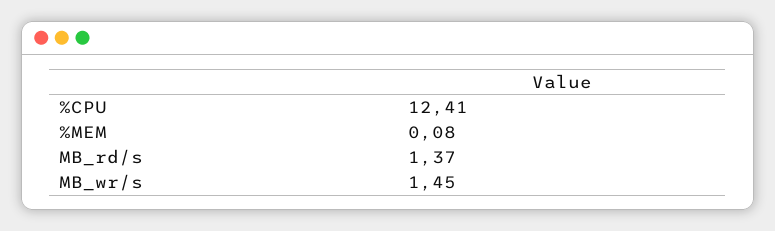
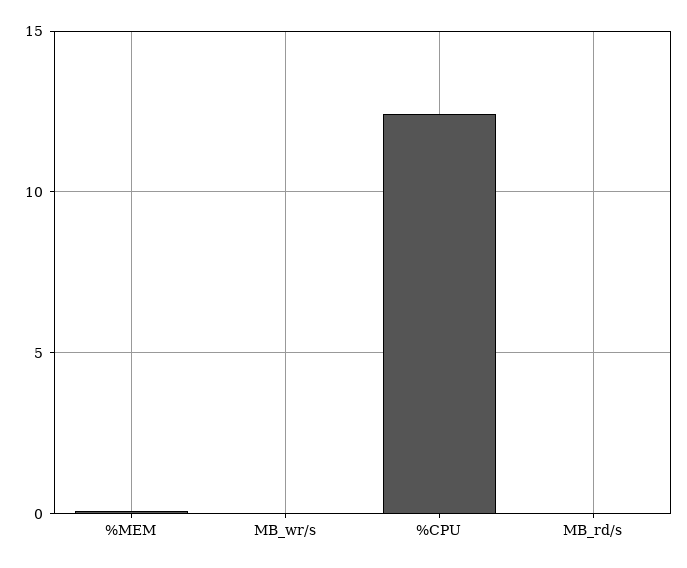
  {
    "%CPU": 12.41,
    "%MEM": 0.08,
-   "MB_rd/s": 1.37,
+   "MB_rd/s": 0,
-   "MB_wr/s": 1.45
+   "MB_wr/s": 0
  }

